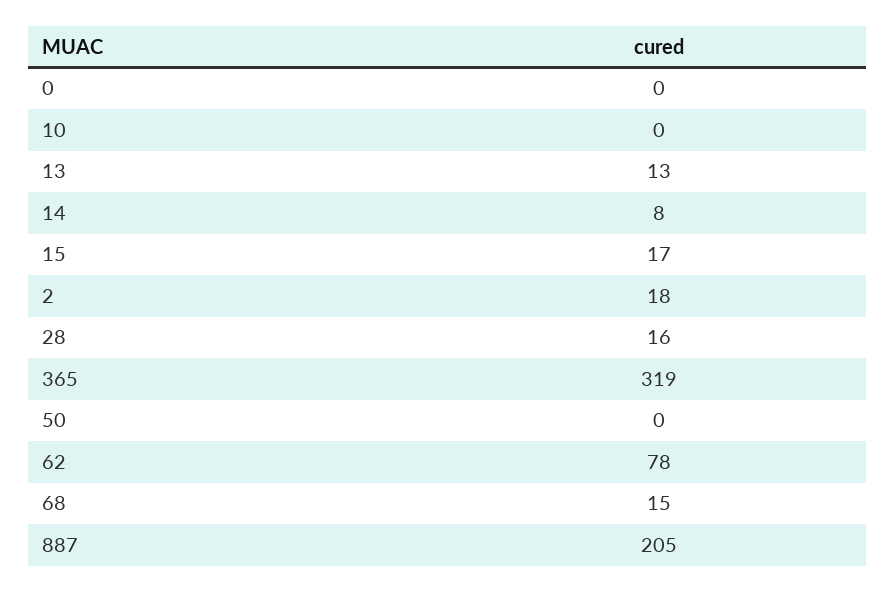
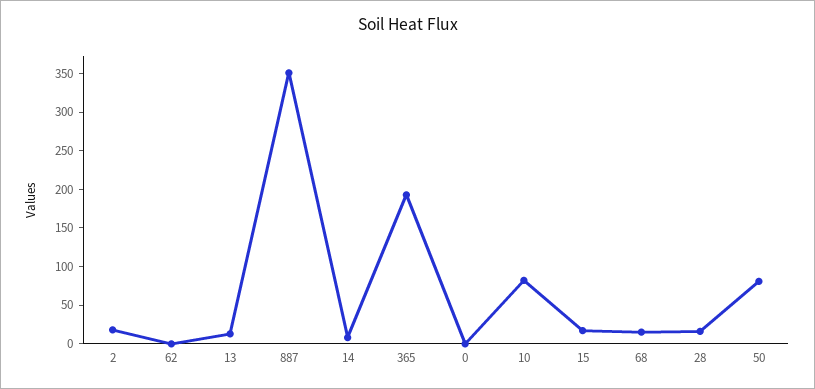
  {
    "0": 0,
-   "10": 0,
+   "10": 75,
    "13": 13,
    "14": 8,
    "15": 17,
    "2": 18,
    "28": 16,
-   "365": 319,
+   "365": 200,
-   "50": 0,
+   "50": 75,
-   "62": 78,
+   "62": 0,
    "68": 15,
-   "887": 205
+   "887": 350
  }

